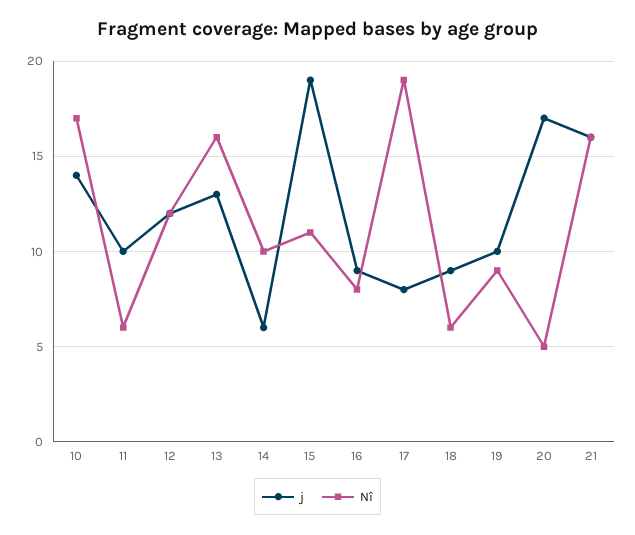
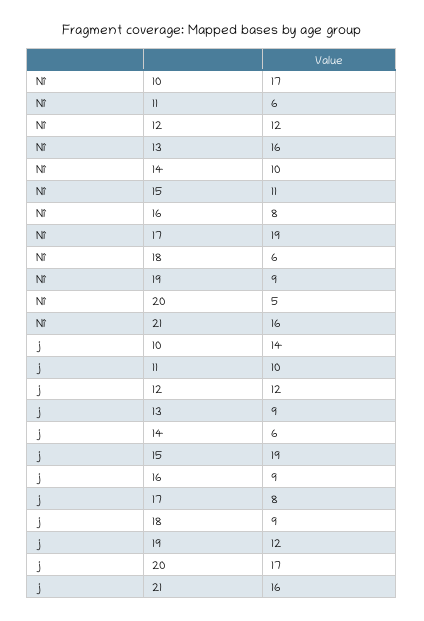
  {
    "j": {
      "10": 14,
      "11": 10,
      "12": 12,
-     "13": 13,
+     "13": 9,
      "14": 6,
      "15": 19,
      "16": 9,
      "17": 8,
      "18": 9,
-     "19": 10,
+     "19": 12,
      "20": 17,
      "21": 16
    },
    "Nî": {
      "10": 17,
      "11": 6,
      "12": 12,
      "13": 16,
      "14": 10,
      "15": 11,
      "16": 8,
      "17": 19,
      "18": 6,
      "19": 9,
      "20": 5,
      "21": 16
    }
  }

